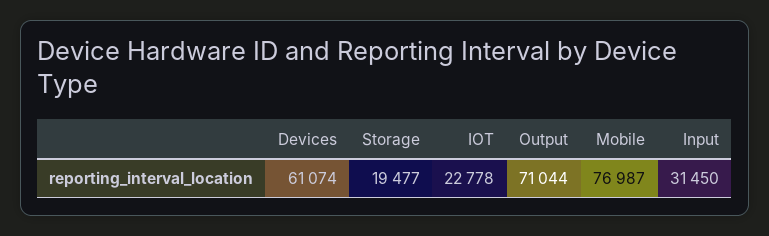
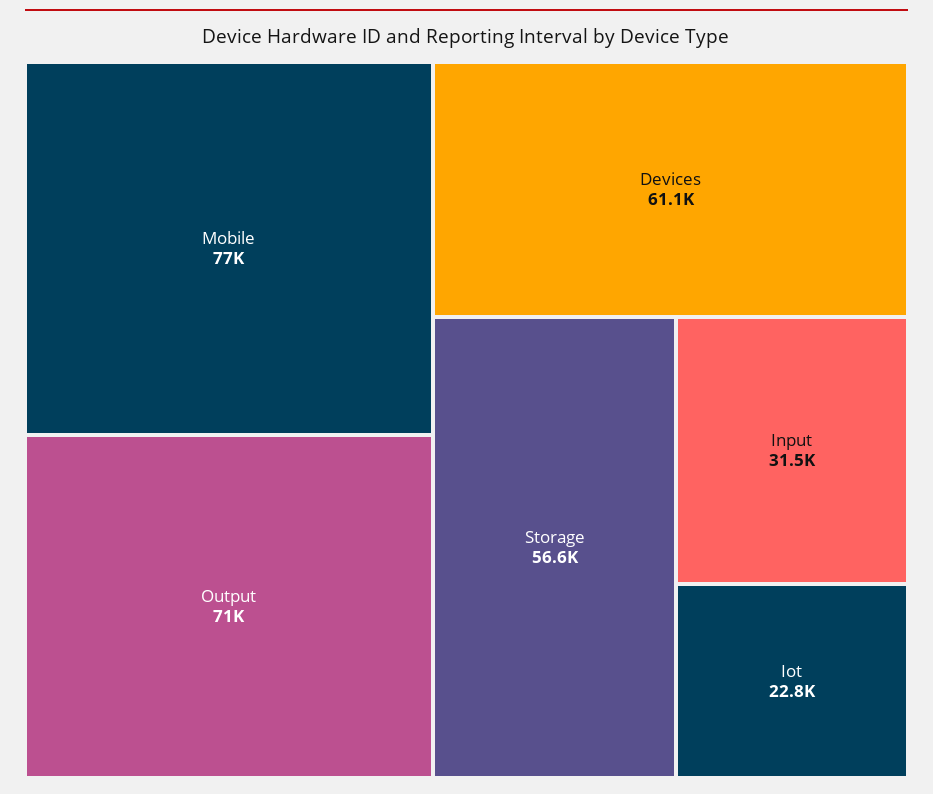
  {
    "Devices": 61074,
-   "Storage": 19477,
+   "Storage": 56600,
    "IOT": 22778,
    "Output": 71044,
    "Mobile": 76987,
    "Input": 31450
  }

